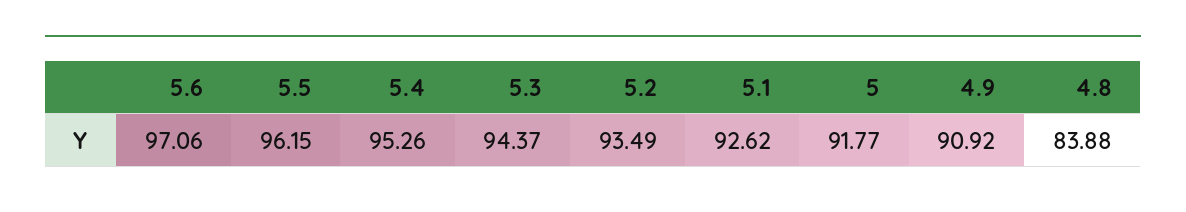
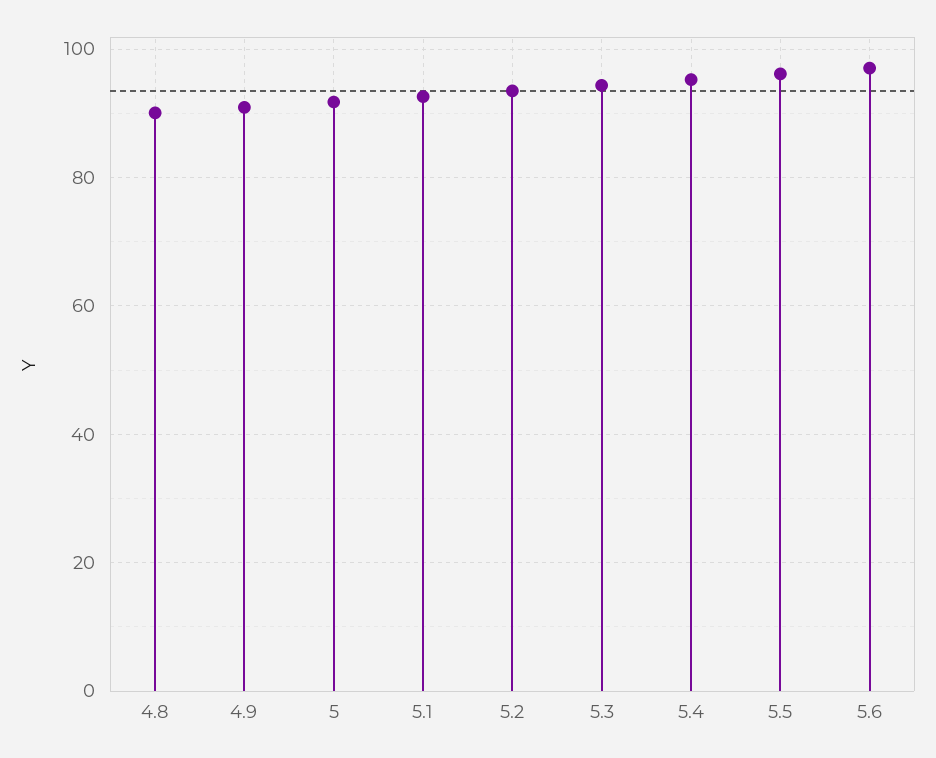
  {
    "5.6": 97.06,
    "5.5": 96.15,
    "5.4": 95.26,
    "5.3": 94.37,
    "5.2": 93.49,
    "5.1": 92.62,
    "5": 91.77,
    "4.9": 90.92,
-   "4.8": 83.88
+   "4.8": 90
  }

